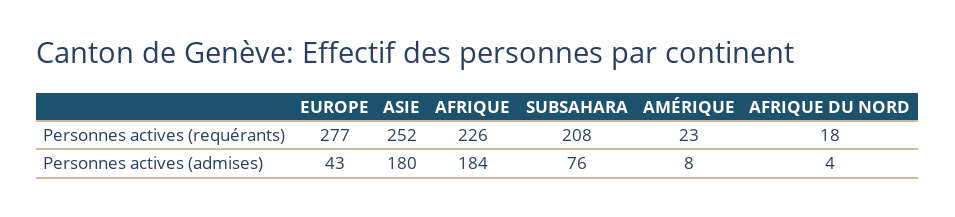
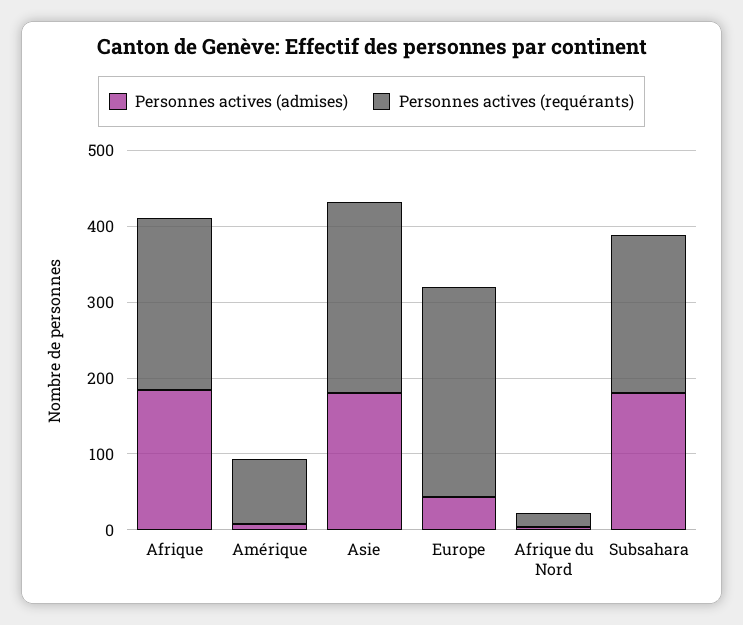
  {
    "Personnes actives (requérants)": {
      "EUROPE": 277,
      "ASIE": 252,
      "AFRIQUE": 226,
      "SUBSAHARA": 208,
-     "AMÉRIQUE": 23,
+     "AMÉRIQUE": 80,
      "AFRIQUE DU NORD": 18
    },
    "Personnes actives (admises)": {
      "EUROPE": 43,
      "ASIE": 180,
      "AFRIQUE": 184,
-     "SUBSAHARA": 76,
+     "SUBSAHARA": 180,
      "AMÉRIQUE": 8,
      "AFRIQUE DU NORD": 4
    }
  }

